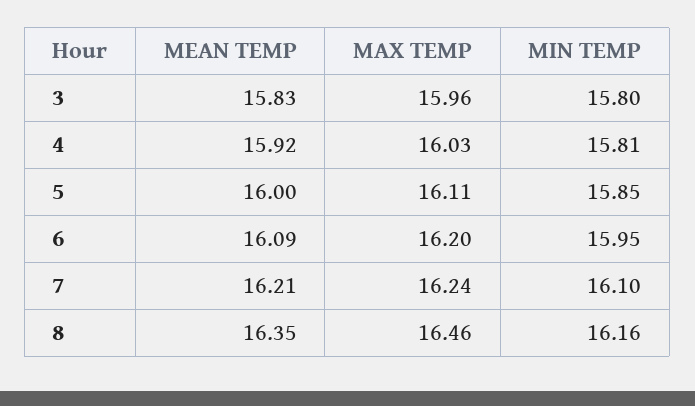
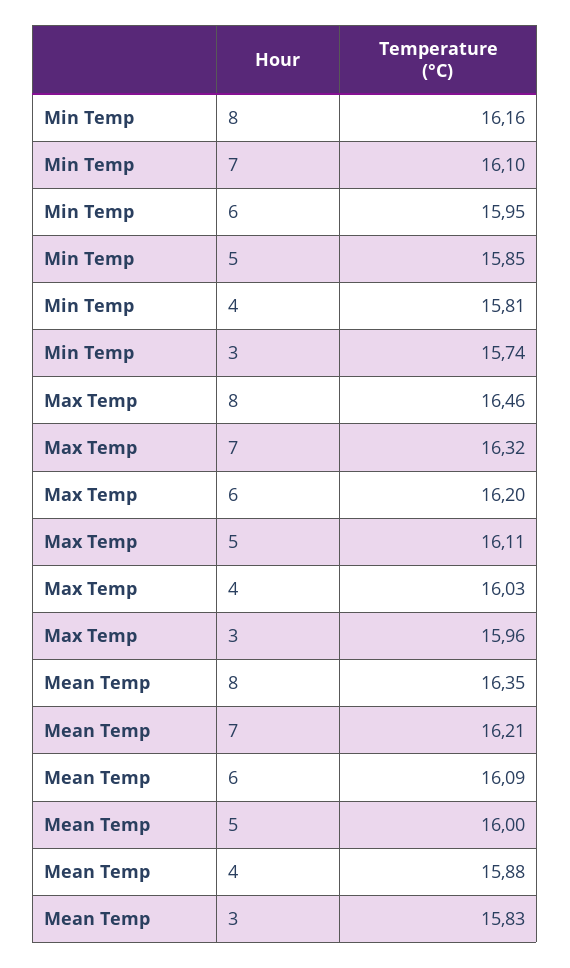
  {
    "MEAN TEMP": {
      "3": 15.83,
-     "4": 15.92,
+     "4": 15.88,
      "5": 16,
      "6": 16.09,
      "7": 16.21,
      "8": 16.35
    },
    "MAX TEMP": {
      "3": 15.96,
      "4": 16.03,
      "5": 16.11,
      "6": 16.2,
-     "7": 16.24,
+     "7": 16.32,
      "8": 16.46
    },
    "MIN TEMP": {
-     "3": 15.8,
+     "3": 15.74,
      "4": 15.81,
      "5": 15.85,
      "6": 15.95,
      "7": 16.1,
      "8": 16.16
    }
  }

